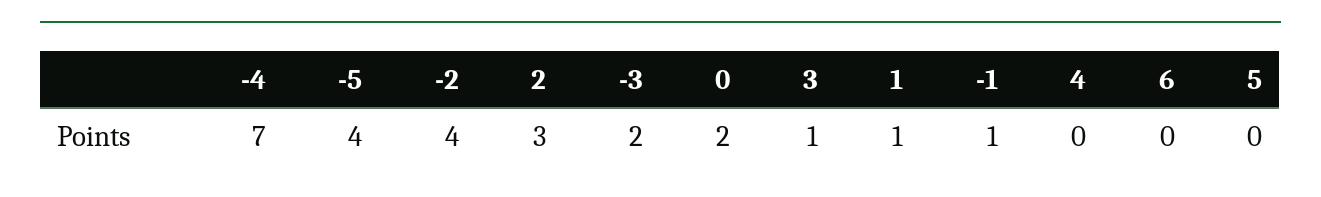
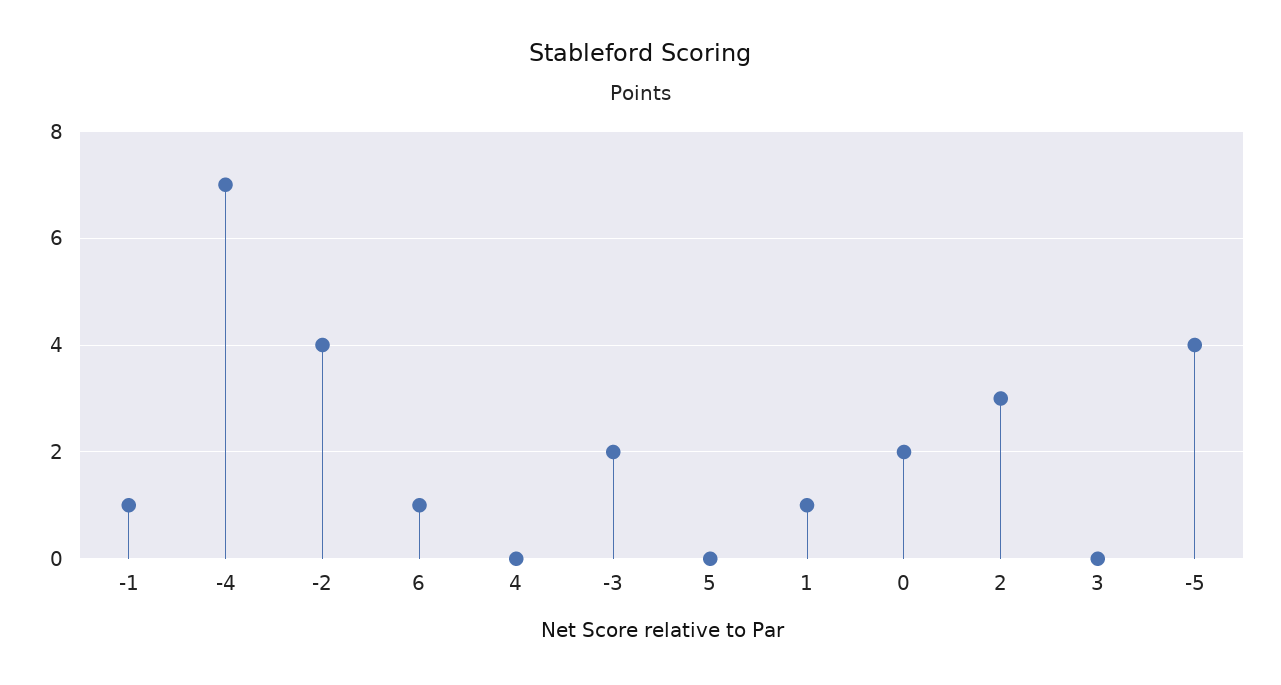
  {
    "-4": 7,
    "-5": 4,
    "-2": 4,
    "2": 3,
    "-3": 2,
    "0": 2,
-   "3": 1,
+   "3": 0,
    "1": 1,
    "-1": 1,
    "4": 0,
-   "6": 0,
+   "6": 1,
    "5": 0
  }

